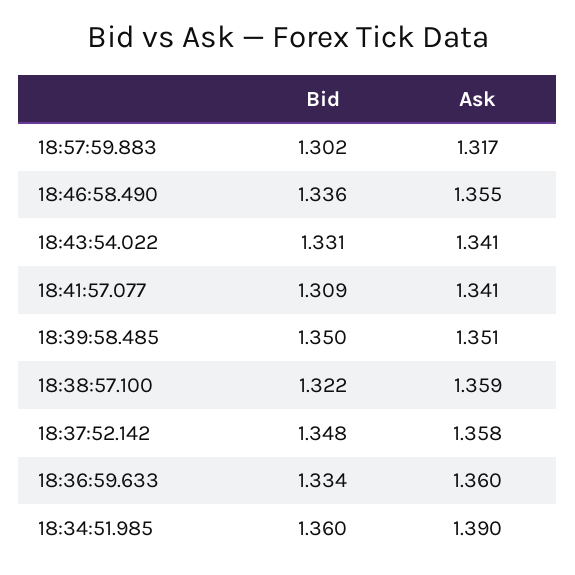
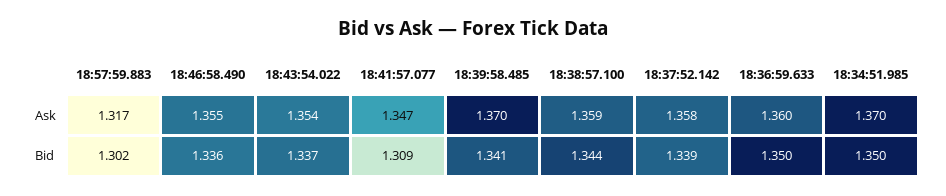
  {
    "Bid": {
      "18:57:59.883": 1.302,
      "18:46:58.490": 1.336,
-     "18:43:54.022": 1.331,
+     "18:43:54.022": 1.337,
      "18:41:57.077": 1.309,
-     "18:39:58.485": 1.35,
+     "18:39:58.485": 1.341,
-     "18:38:57.100": 1.322,
+     "18:38:57.100": 1.344,
-     "18:37:52.142": 1.348,
+     "18:37:52.142": 1.339,
-     "18:36:59.633": 1.334,
+     "18:36:59.633": 1.35,
-     "18:34:51.985": 1.36
+     "18:34:51.985": 1.35
    },
    "Ask": {
      "18:57:59.883": 1.317,
      "18:46:58.490": 1.355,
-     "18:43:54.022": 1.341,
+     "18:43:54.022": 1.354,
-     "18:41:57.077": 1.341,
+     "18:41:57.077": 1.347,
-     "18:39:58.485": 1.351,
+     "18:39:58.485": 1.37,
      "18:38:57.100": 1.359,
      "18:37:52.142": 1.358,
      "18:36:59.633": 1.36,
-     "18:34:51.985": 1.39
+     "18:34:51.985": 1.37
    }
  }

